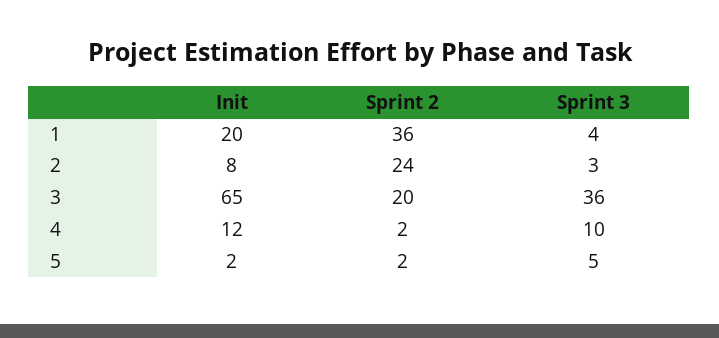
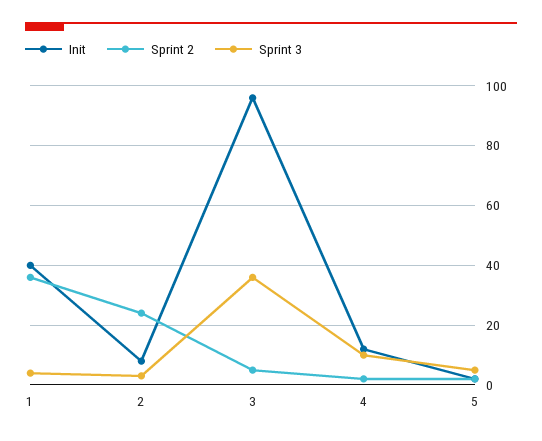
  {
    "Init": {
-     "1": 20,
+     "1": 40,
      "2": 8,
-     "3": 65,
+     "3": 95,
      "4": 12,
      "5": 2
    },
    "Sprint 2": {
      "1": 36,
      "2": 24,
-     "3": 20,
+     "3": 5,
      "4": 2,
      "5": 2
    },
    "Sprint 3": {
      "1": 4,
      "2": 3,
      "3": 36,
      "4": 10,
      "5": 5
    }
  }

